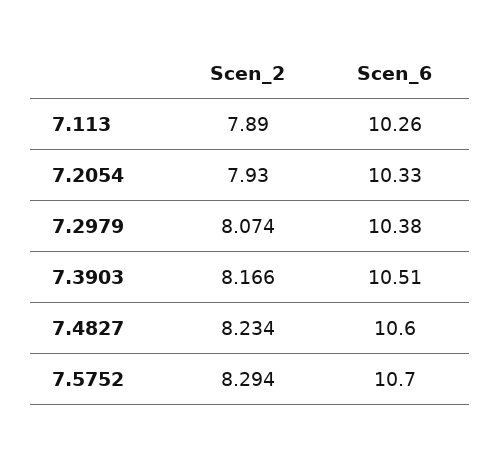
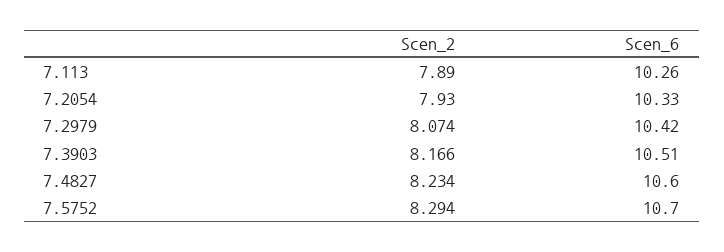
  {
    "Scen_2": {
      "7.113": 7.89,
      "7.2054": 7.93,
      "7.2979": 8.074,
      "7.3903": 8.166,
      "7.4827": 8.234,
      "7.5752": 8.294
    },
    "Scen_6": {
      "7.113": 10.26,
      "7.2054": 10.33,
-     "7.2979": 10.38,
+     "7.2979": 10.42,
      "7.3903": 10.51,
      "7.4827": 10.6,
      "7.5752": 10.7
    }
  }

